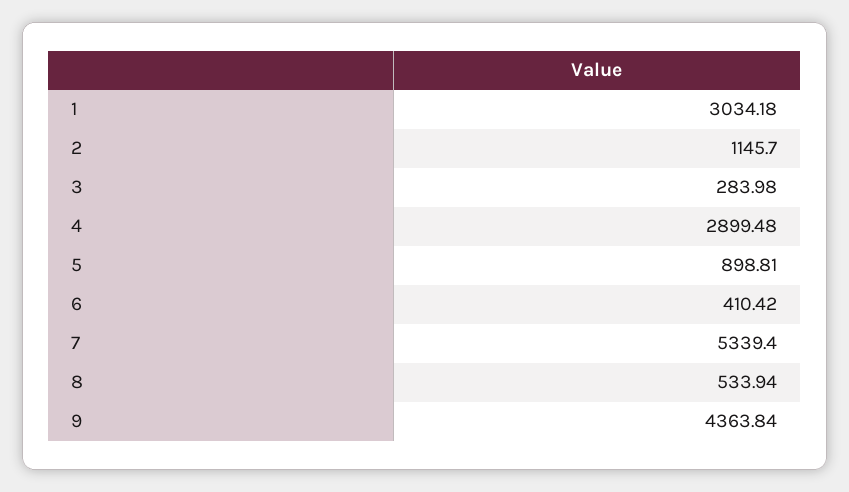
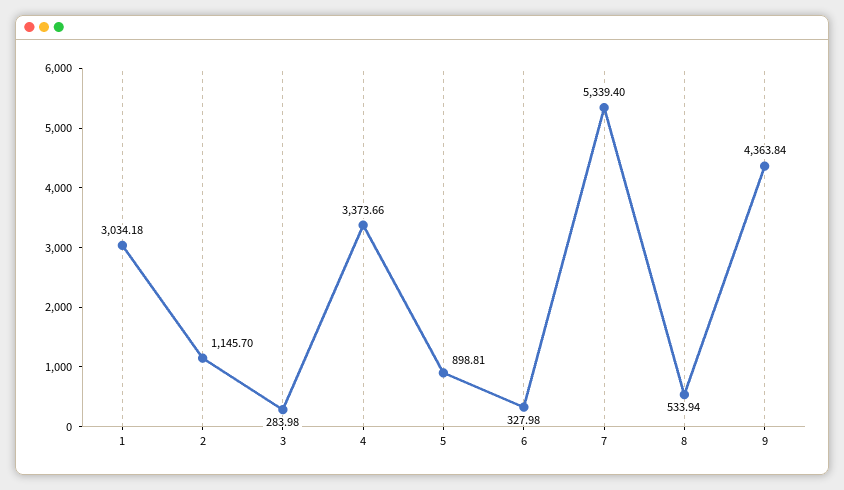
  {
    "1": 3034.18,
    "2": 1145.7,
    "3": 283.98,
-   "4": 2899.48,
+   "4": 3373.66,
    "5": 898.81,
-   "6": 410.42,
+   "6": 327.98,
    "7": 5339.4,
    "8": 533.94,
    "9": 4363.84
  }

